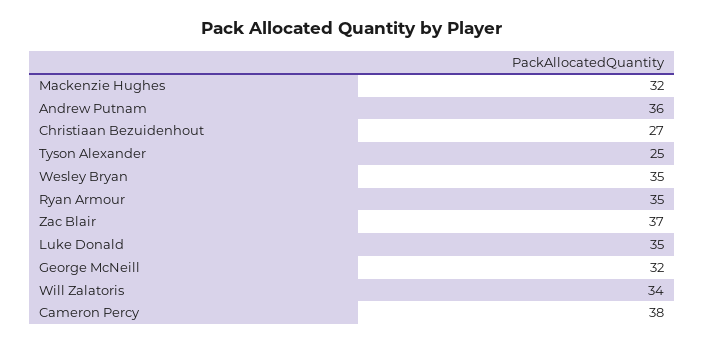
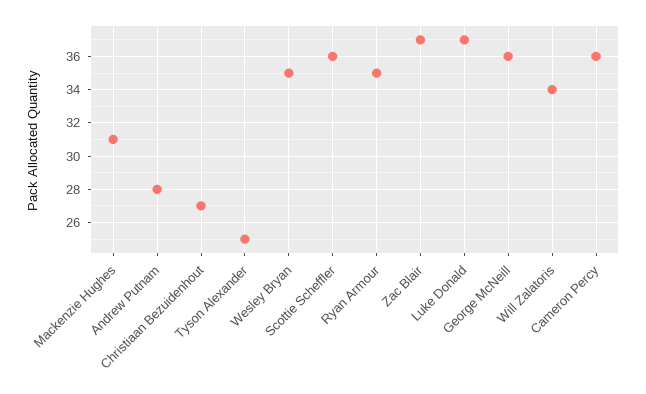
  {
-   "Mackenzie Hughes": 32,
+   "Mackenzie Hughes": 31,
-   "Andrew Putnam": 36,
+   "Andrew Putnam": 28,
    "Christiaan Bezuidenhout": 27,
    "Tyson Alexander": 25,
    "Wesley Bryan": 35,
    "Ryan Armour": 35,
    "Zac Blair": 37,
-   "Luke Donald": 35,
+   "Luke Donald": 37,
-   "George McNeill": 32,
+   "George McNeill": 36,
    "Will Zalatoris": 34,
-   "Cameron Percy": 38
+   "Cameron Percy": 36,
+   "Scottie Scheffler": 36
  }

